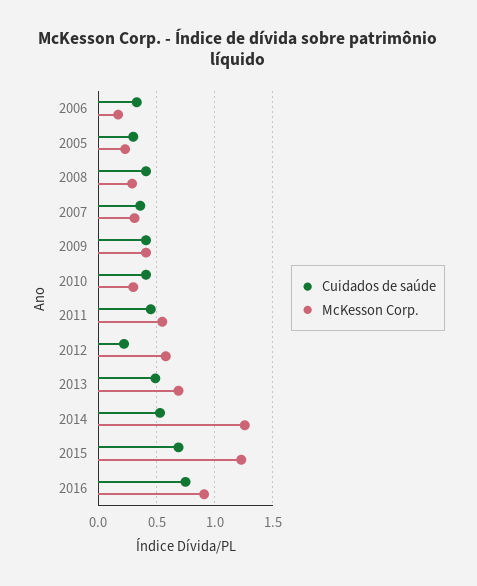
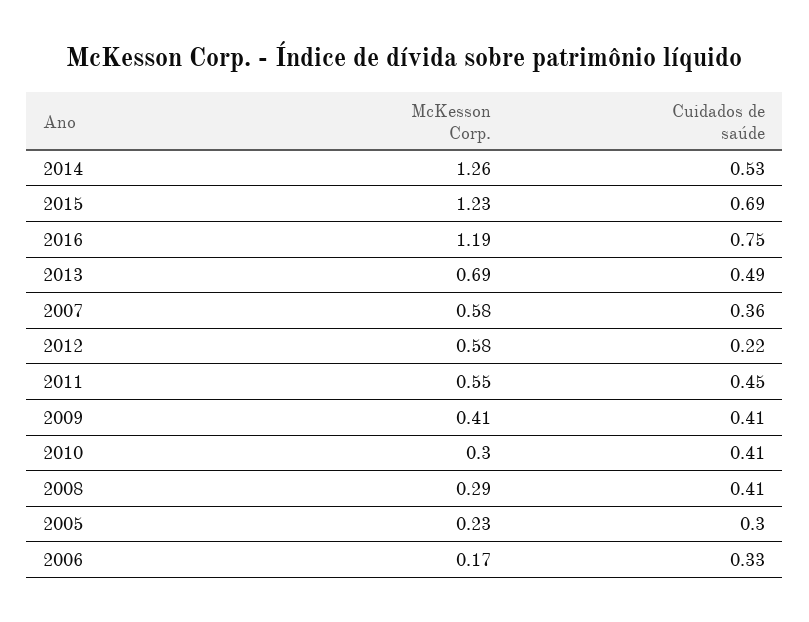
  {
    "Cuidados de saúde": {
      "2006": 0.33,
      "2005": 0.3,
      "2008": 0.41,
      "2007": 0.36,
      "2009": 0.41,
      "2010": 0.41,
      "2011": 0.45,
      "2012": 0.22,
      "2013": 0.49,
      "2014": 0.53,
      "2015": 0.69,
      "2016": 0.75
    },
    "McKesson Corp.": {
      "2006": 0.17,
      "2005": 0.23,
      "2008": 0.29,
-     "2007": 0.3,
+     "2007": 0.58,
      "2009": 0.41,
      "2010": 0.3,
      "2011": 0.55,
      "2012": 0.58,
      "2013": 0.69,
      "2014": 1.26,
      "2015": 1.23,
-     "2016": 0.9
+     "2016": 1.19
    }
  }

